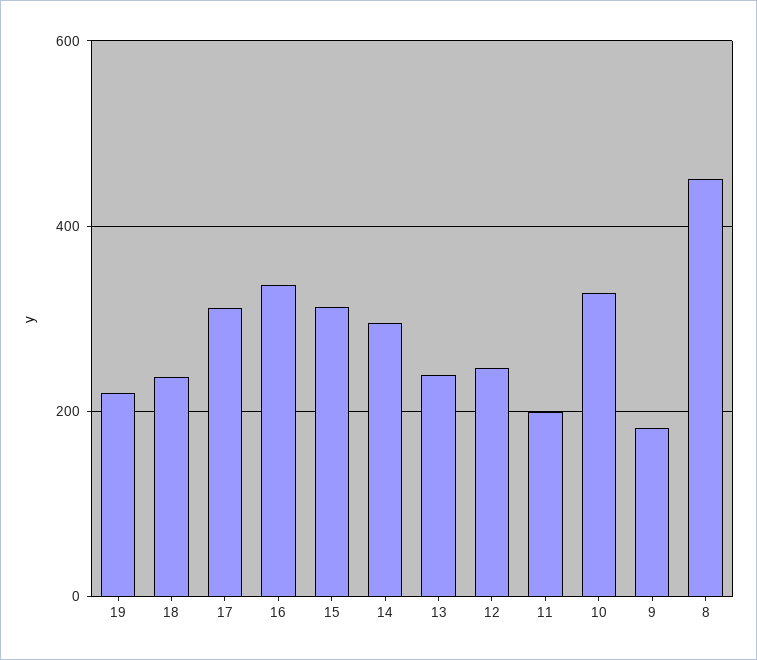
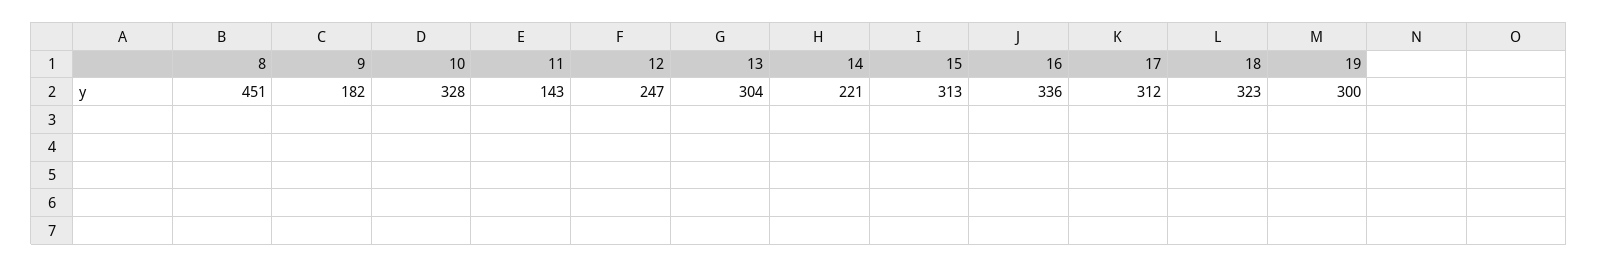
  {
-   "19": 220,
+   "19": 300,
-   "18": 240,
+   "18": 323,
    "17": 312,
    "16": 336,
    "15": 313,
-   "14": 300,
+   "14": 221,
-   "13": 240,
+   "13": 304,
    "12": 247,
-   "11": 200,
+   "11": 143,
    "10": 328,
    "9": 182,
    "8": 451
  }

